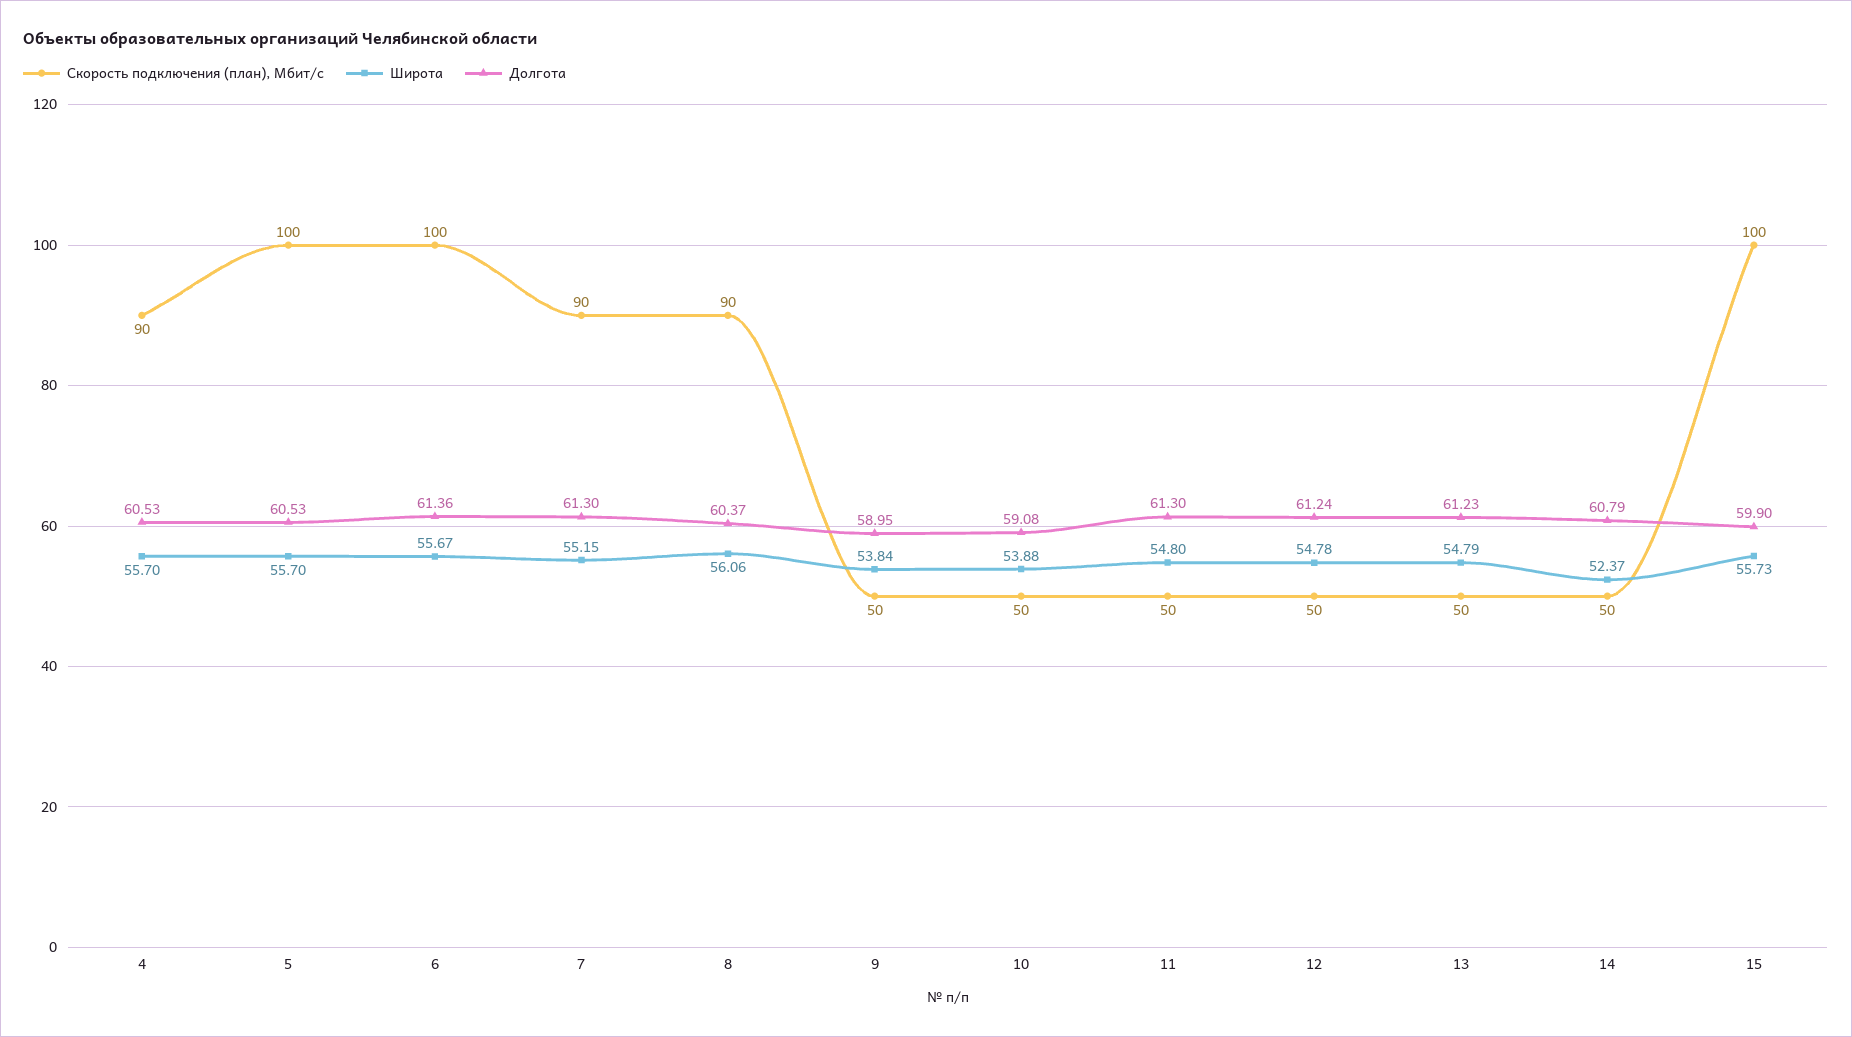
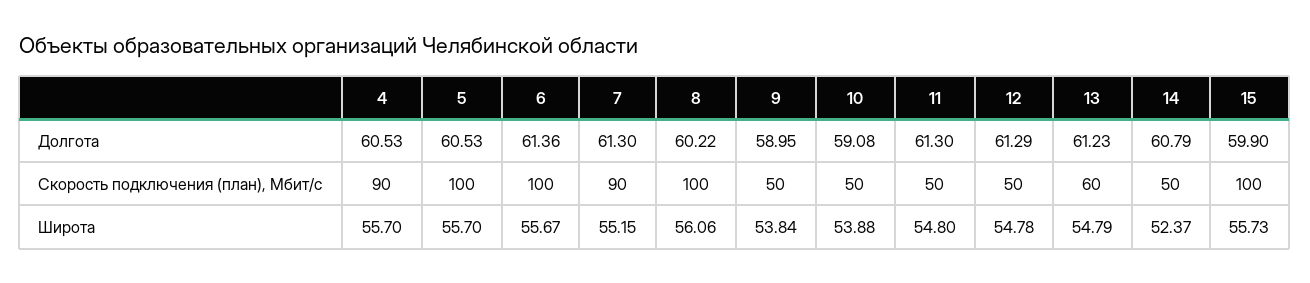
  {
    "Скорость подключения (план), Мбит/с": {
      "4": 90,
      "5": 100,
      "6": 100,
      "7": 90,
-     "8": 90,
+     "8": 100,
      "9": 50,
      "10": 50,
      "11": 50,
      "12": 50,
-     "13": 50,
+     "13": 60,
      "14": 50,
      "15": 100
    },
    "Широта": {
      "4": 55.7,
      "5": 55.7,
      "6": 55.67,
      "7": 55.15,
      "8": 56.06,
      "9": 53.84,
      "10": 53.88,
      "11": 54.8,
      "12": 54.78,
      "13": 54.79,
      "14": 52.37,
      "15": 55.73
    },
    "Долгота": {
      "4": 60.53,
      "5": 60.53,
      "6": 61.36,
      "7": 61.3,
-     "8": 60.37,
+     "8": 60.22,
      "9": 58.95,
      "10": 59.08,
      "11": 61.3,
-     "12": 61.24,
+     "12": 61.29,
      "13": 61.23,
      "14": 60.79,
      "15": 59.9
    }
  }

